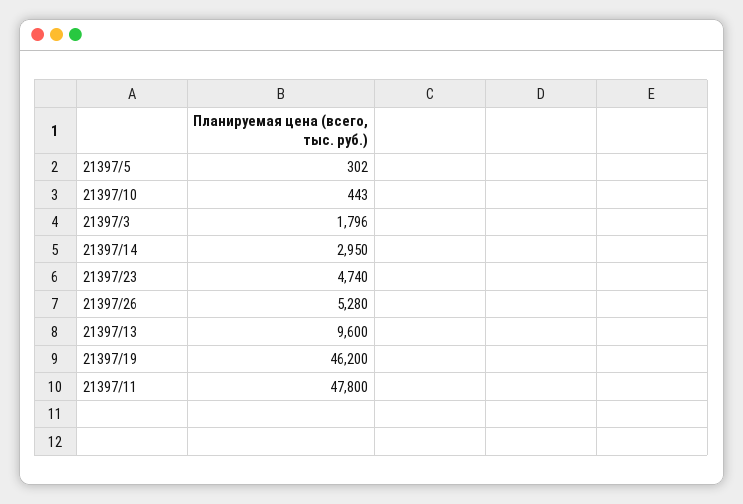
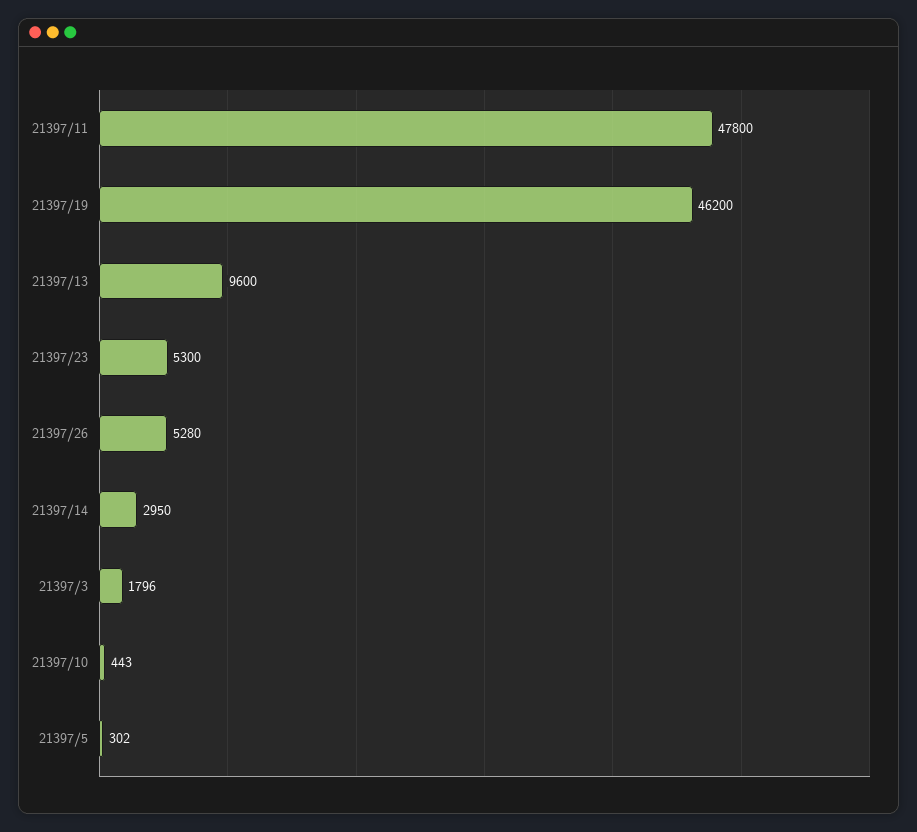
  {
    "21397/5": 302,
    "21397/10": 443,
    "21397/3": 1796,
    "21397/14": 2950,
-   "21397/23": 4740,
+   "21397/23": 5300,
    "21397/26": 5280,
    "21397/13": 9600,
    "21397/19": 46200,
    "21397/11": 47800
  }

